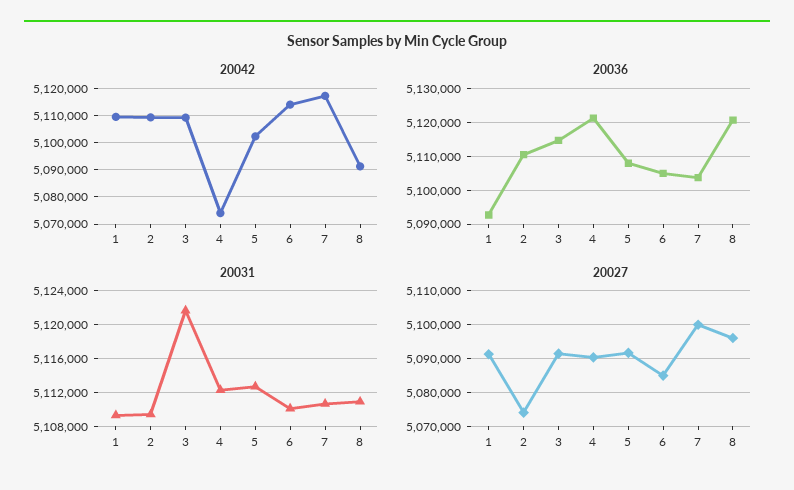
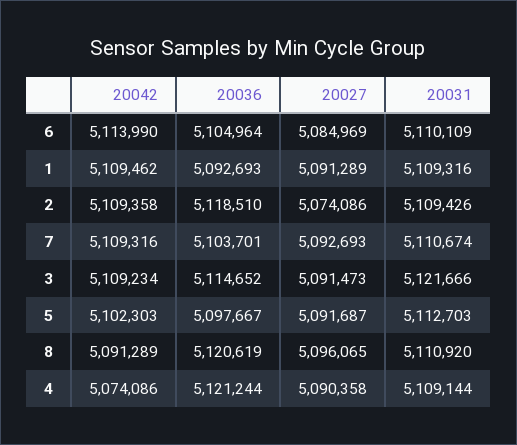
  {
    "20042": {
      "1": 5109462,
      "2": 5109358,
      "3": 5109234,
      "4": 5074086,
      "5": 5102303,
      "6": 5113990,
-     "7": 5117500,
+     "7": 5109316,
      "8": 5091289
    },
    "20036": {
      "1": 5092693,
-     "2": 5110000,
+     "2": 5118510,
      "3": 5114652,
      "4": 5121244,
-     "5": 5108000,
+     "5": 5097667,
      "6": 5104964,
      "7": 5103701,
      "8": 5120619
    },
    "20031": {
      "1": 5109316,
      "2": 5109426,
      "3": 5121666,
-     "4": 5112000,
+     "4": 5109144,
      "5": 5112703,
      "6": 5110109,
      "7": 5110674,
      "8": 5110920
    },
    "20027": {
      "1": 5091289,
      "2": 5074086,
      "3": 5091473,
      "4": 5090358,
      "5": 5091687,
      "6": 5084969,
-     "7": 5100000,
+     "7": 5092693,
      "8": 5096065
    }
  }

